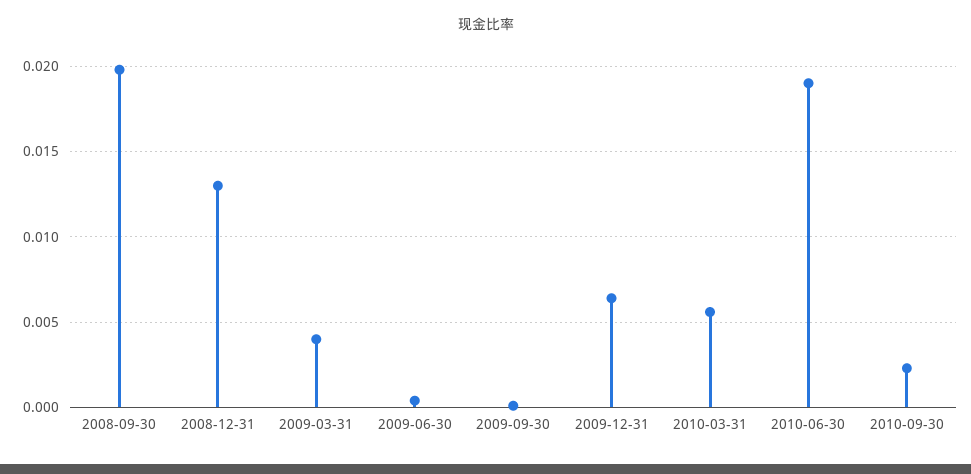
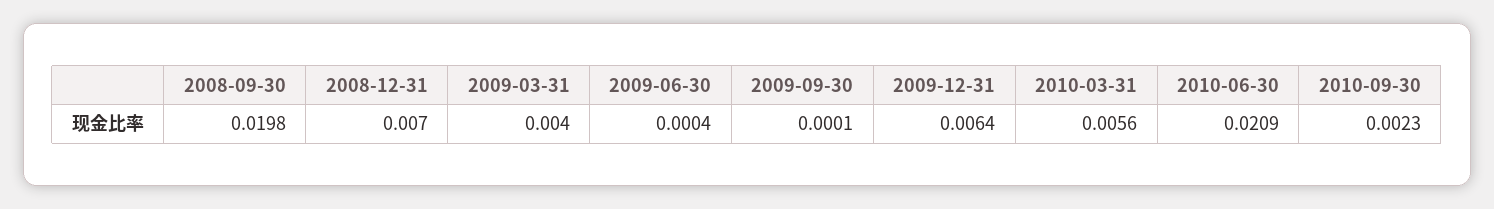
  {
    "2008-09-30": 0.0198,
-   "2008-12-31": 0.013,
+   "2008-12-31": 0.007,
    "2009-03-31": 0.004,
    "2009-06-30": 0.0004,
    "2009-09-30": 0.0001,
    "2009-12-31": 0.0064,
    "2010-03-31": 0.0056,
-   "2010-06-30": 0.019,
+   "2010-06-30": 0.0209,
    "2010-09-30": 0.0023
  }

